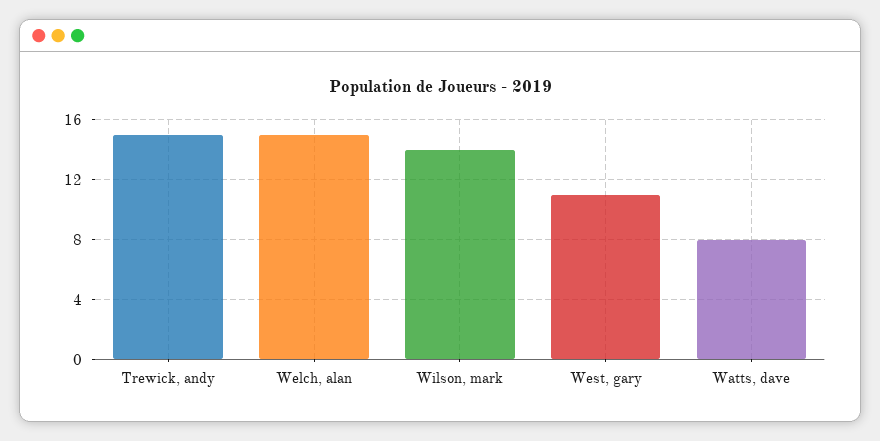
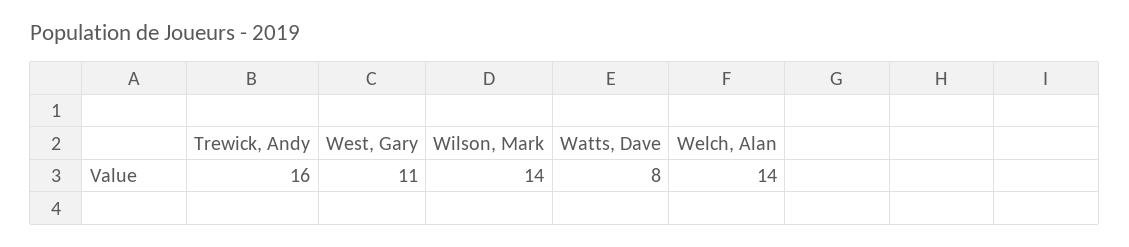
  {
-   "Trewick, andy": 15,
+   "Trewick, andy": 16,
-   "Welch, alan": 15,
+   "Welch, alan": 14,
    "Wilson, mark": 14,
    "West, gary": 11,
    "Watts, dave": 8
  }

